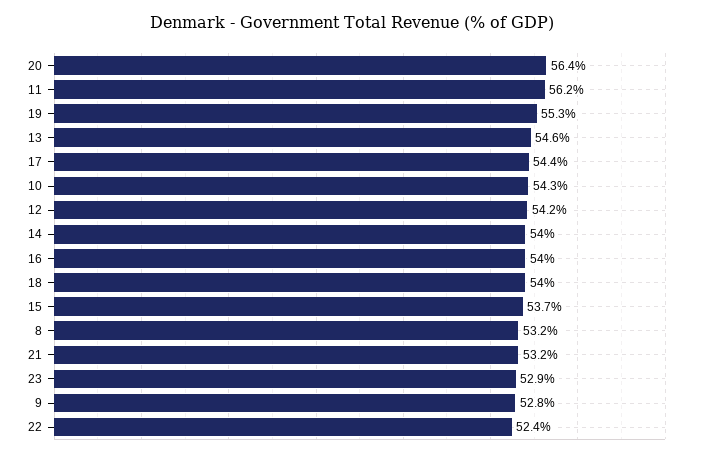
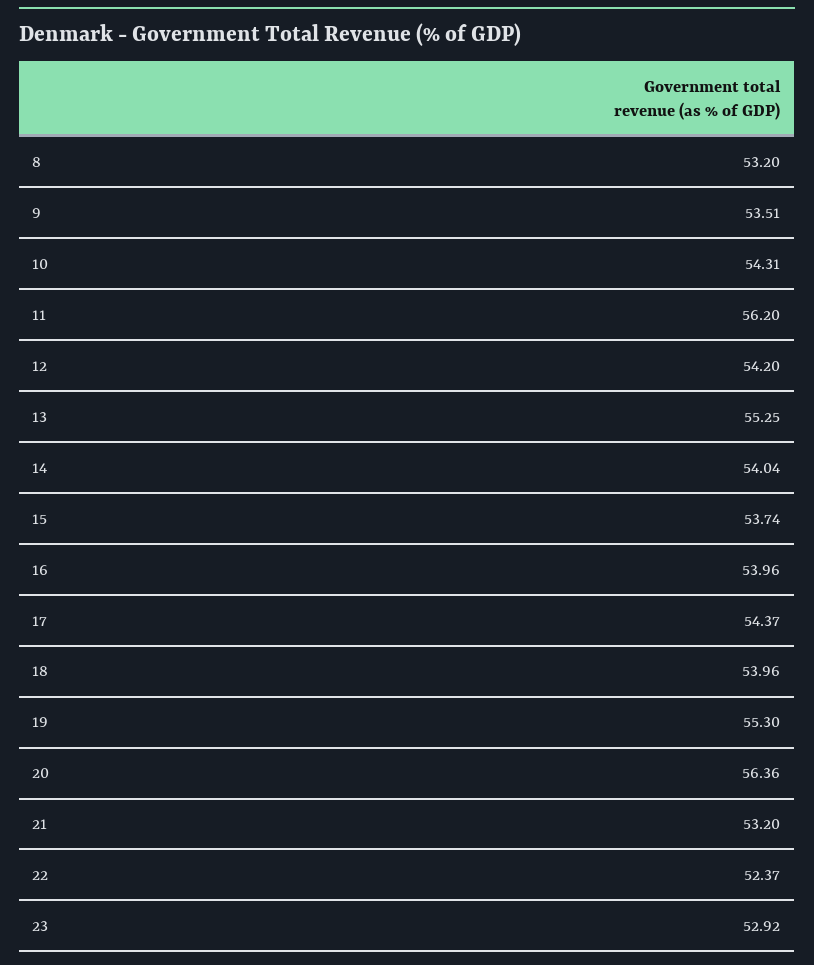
  {
    "20": 56.36,
    "11": 56.2,
    "19": 55.3,
-   "13": 54.6,
+   "13": 55.25,
    "17": 54.37,
    "10": 54.31,
    "12": 54.2,
    "14": 54.04,
    "16": 53.96,
    "18": 53.96,
    "15": 53.74,
    "8": 53.2,
    "21": 53.2,
    "23": 52.92,
-   "9": 52.8,
+   "9": 53.51,
    "22": 52.37
  }

